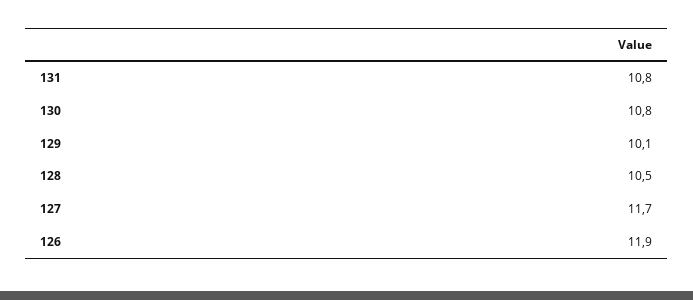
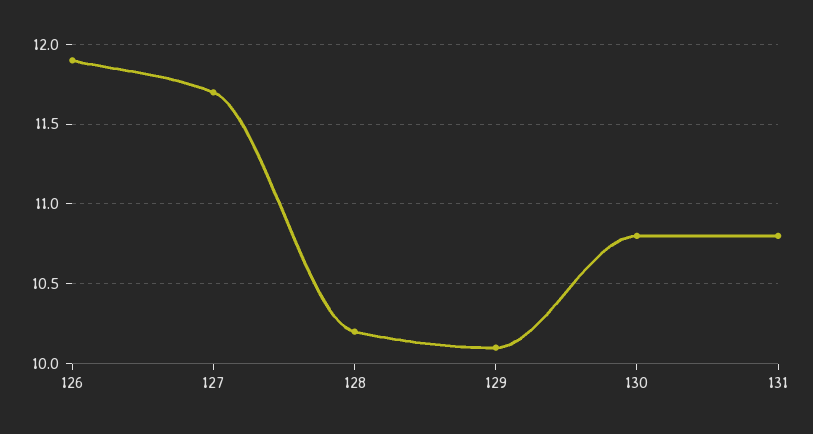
  {
    "131": 10.8,
    "130": 10.8,
    "129": 10.1,
-   "128": 10.5,
+   "128": 10.2,
    "127": 11.7,
    "126": 11.9
  }

